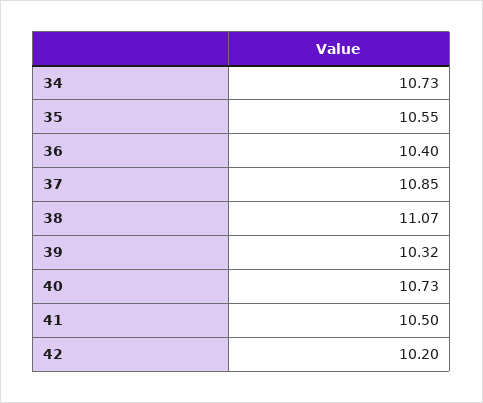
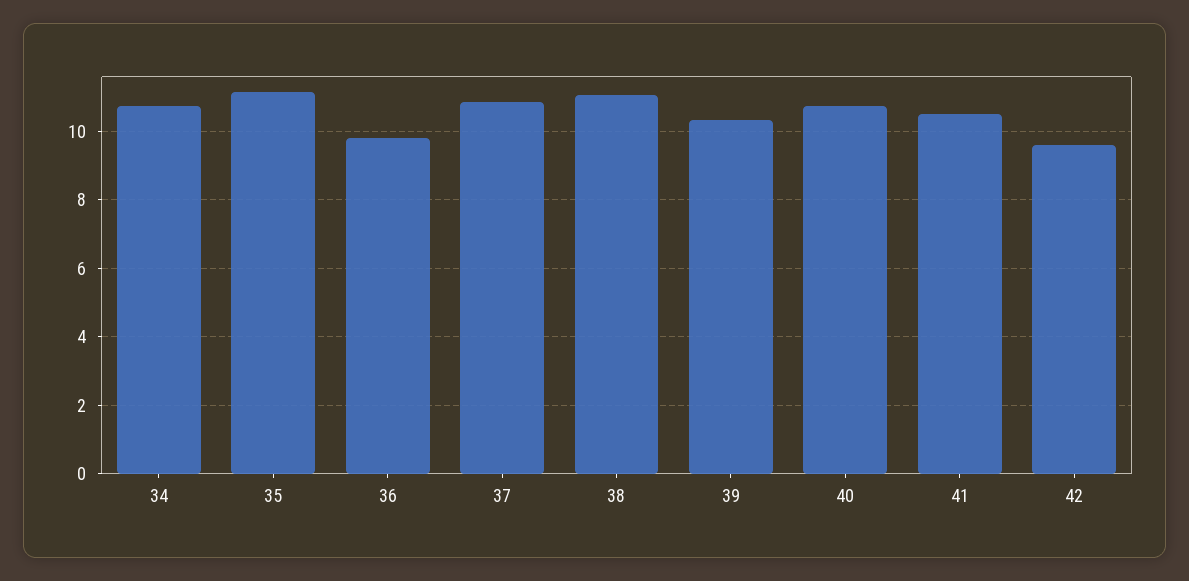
  {
    "34": 10.73,
-   "35": 10.55,
+   "35": 11.2,
-   "36": 10.4,
+   "36": 9.8,
    "37": 10.85,
    "38": 11.07,
    "39": 10.32,
    "40": 10.73,
    "41": 10.5,
-   "42": 10.2
+   "42": 9.6
  }

